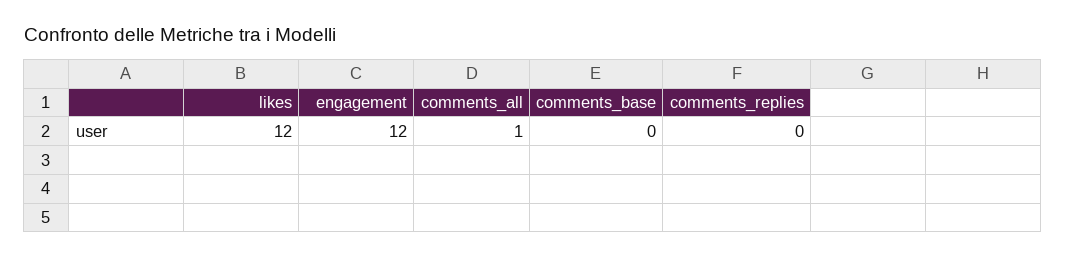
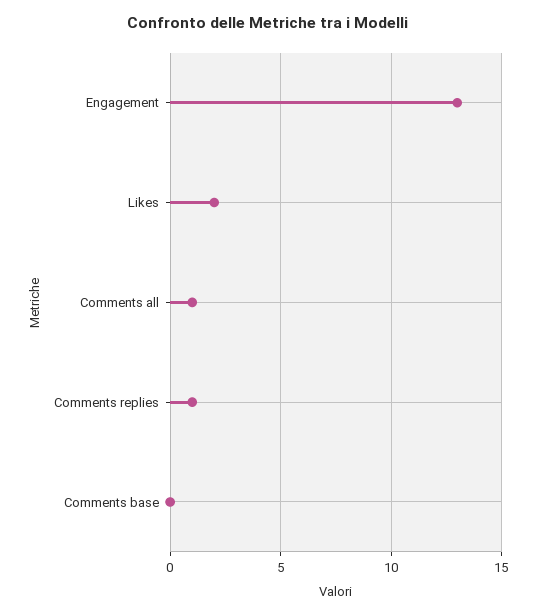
  {
-   "likes": 12,
+   "likes": 2,
-   "engagement": 12,
+   "engagement": 13,
    "comments_all": 1,
    "comments_base": 0,
-   "comments_replies": 0
+   "comments_replies": 1
  }

